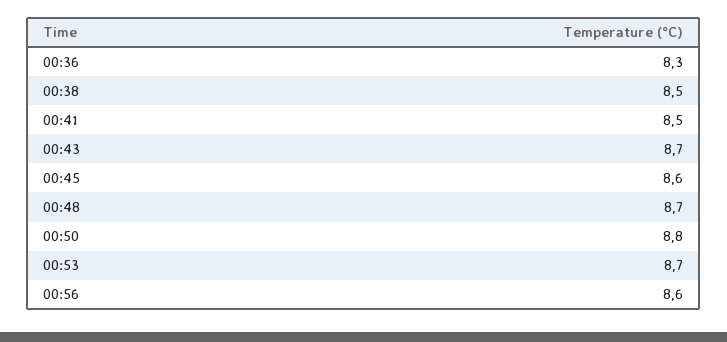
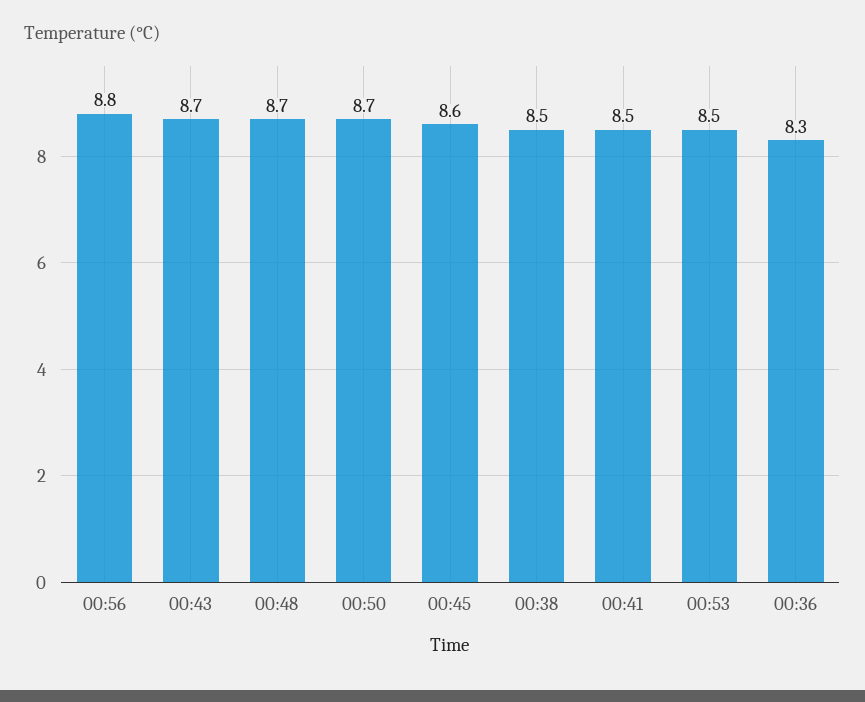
  {
    "00:36": 8.3,
    "00:38": 8.5,
    "00:41": 8.5,
    "00:43": 8.7,
    "00:45": 8.6,
    "00:48": 8.7,
-   "00:50": 8.8,
+   "00:50": 8.7,
-   "00:53": 8.7,
+   "00:53": 8.5,
-   "00:56": 8.6
+   "00:56": 8.8
  }

